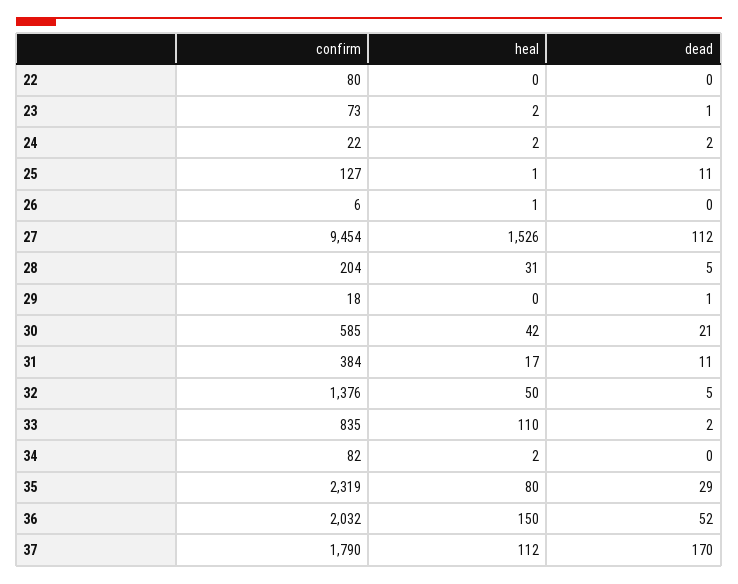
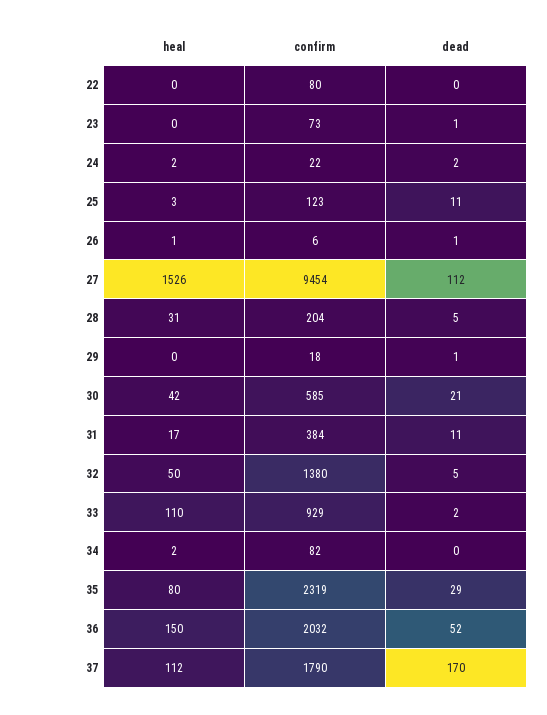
  {
    "confirm": {
      "22": 80,
      "23": 73,
      "24": 22,
-     "25": 127,
+     "25": 123,
      "26": 6,
      "27": 9454,
      "28": 204,
      "29": 18,
      "30": 585,
      "31": 384,
-     "32": 1376,
+     "32": 1380,
-     "33": 835,
+     "33": 929,
      "34": 82,
      "35": 2319,
      "36": 2032,
      "37": 1790
    },
    "heal": {
      "22": 0,
-     "23": 2,
+     "23": 0,
      "24": 2,
-     "25": 1,
+     "25": 3,
      "26": 1,
      "27": 1526,
      "28": 31,
      "29": 0,
      "30": 42,
      "31": 17,
      "32": 50,
      "33": 110,
      "34": 2,
      "35": 80,
      "36": 150,
      "37": 112
    },
    "dead": {
      "22": 0,
      "23": 1,
      "24": 2,
      "25": 11,
-     "26": 0,
+     "26": 1,
      "27": 112,
      "28": 5,
      "29": 1,
      "30": 21,
      "31": 11,
      "32": 5,
      "33": 2,
      "34": 0,
      "35": 29,
      "36": 52,
      "37": 170
    }
  }

